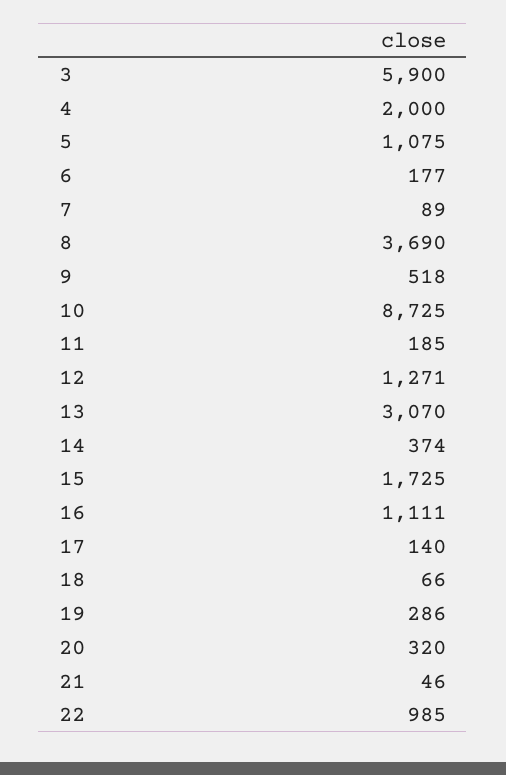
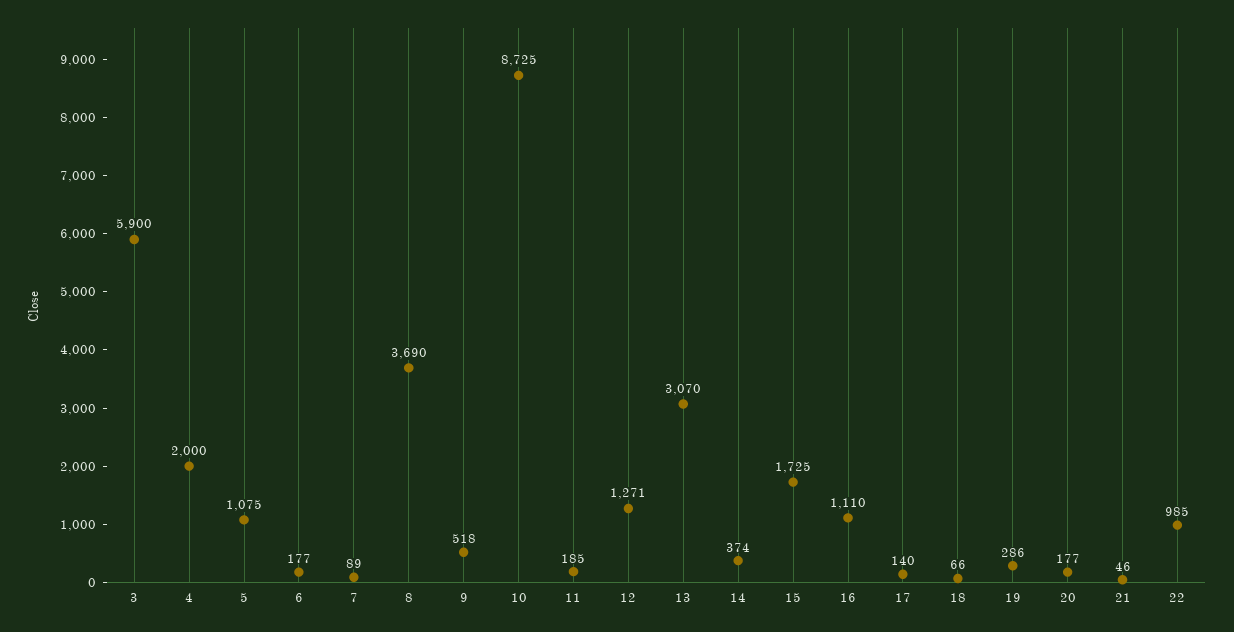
  {
    "3": 5900,
    "4": 2000,
    "5": 1075,
    "6": 177,
    "7": 89,
    "8": 3690,
    "9": 518,
    "10": 8725,
    "11": 185,
    "12": 1271,
    "13": 3070,
    "14": 374,
    "15": 1725,
-   "16": 1111,
+   "16": 1110,
    "17": 140,
    "18": 66,
    "19": 286,
-   "20": 320,
+   "20": 177,
    "21": 46,
    "22": 985
  }

